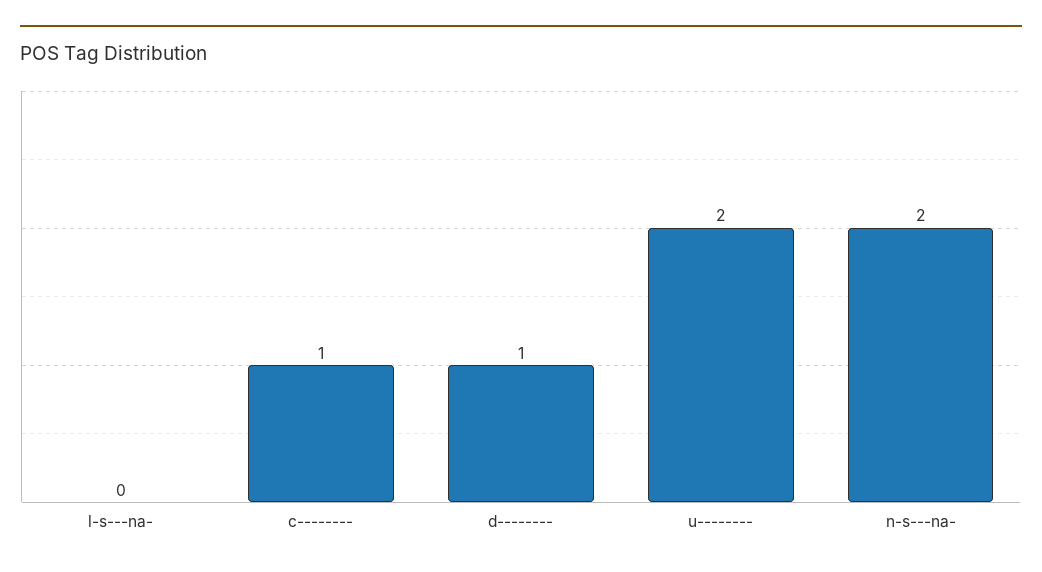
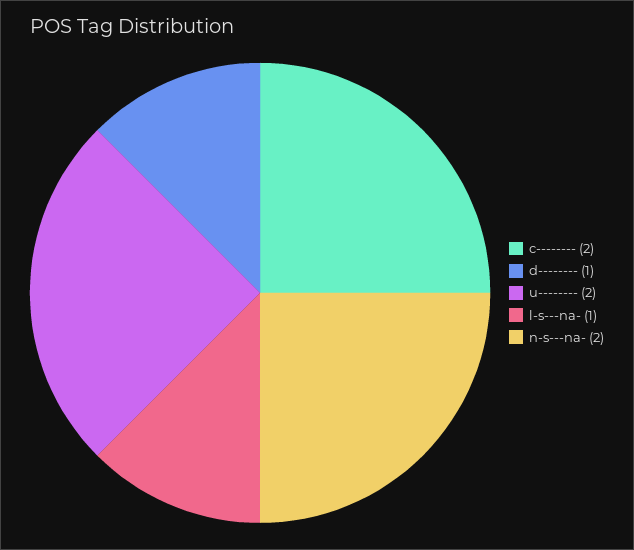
  {
-   "l-s---na-": 0,
+   "l-s---na-": 1,
-   "c--------": 1,
+   "c--------": 2,
    "d--------": 1,
    "u--------": 2,
    "n-s---na-": 2
  }

